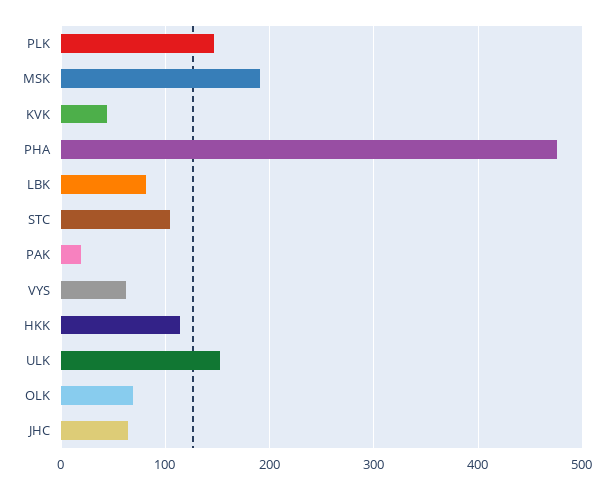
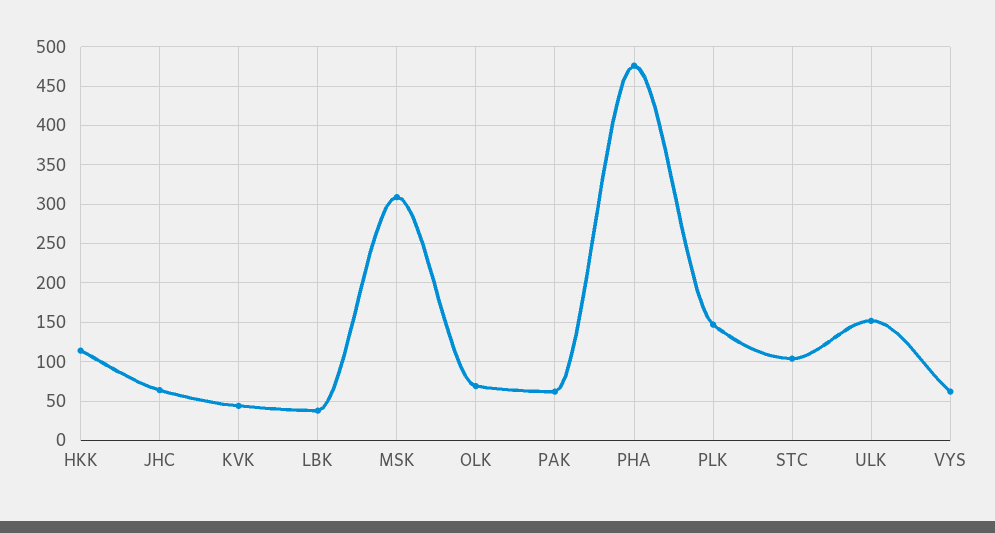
  {
    "PLK": 150,
-   "MSK": 190,
+   "MSK": 310,
    "KVK": 40,
    "PHA": 480,
-   "LBK": 80,
+   "LBK": 40,
    "STC": 100,
-   "PAK": 20,
+   "PAK": 60,
    "VYS": 60,
    "HKK": 110,
    "ULK": 150,
    "OLK": 70,
    "JHC": 60
  }

